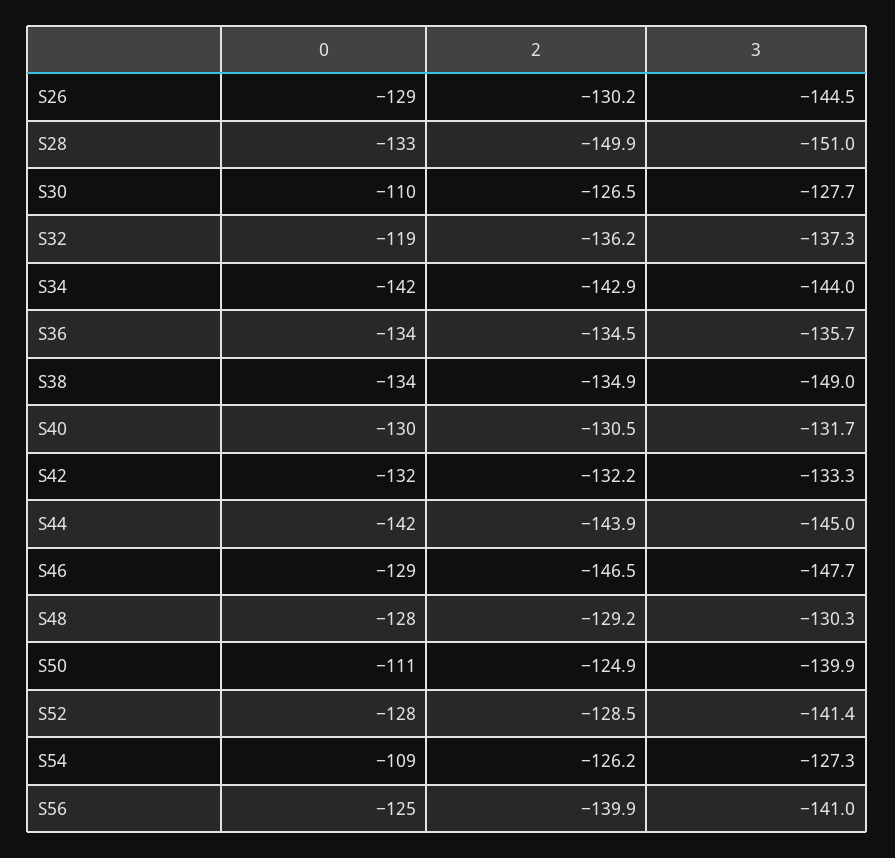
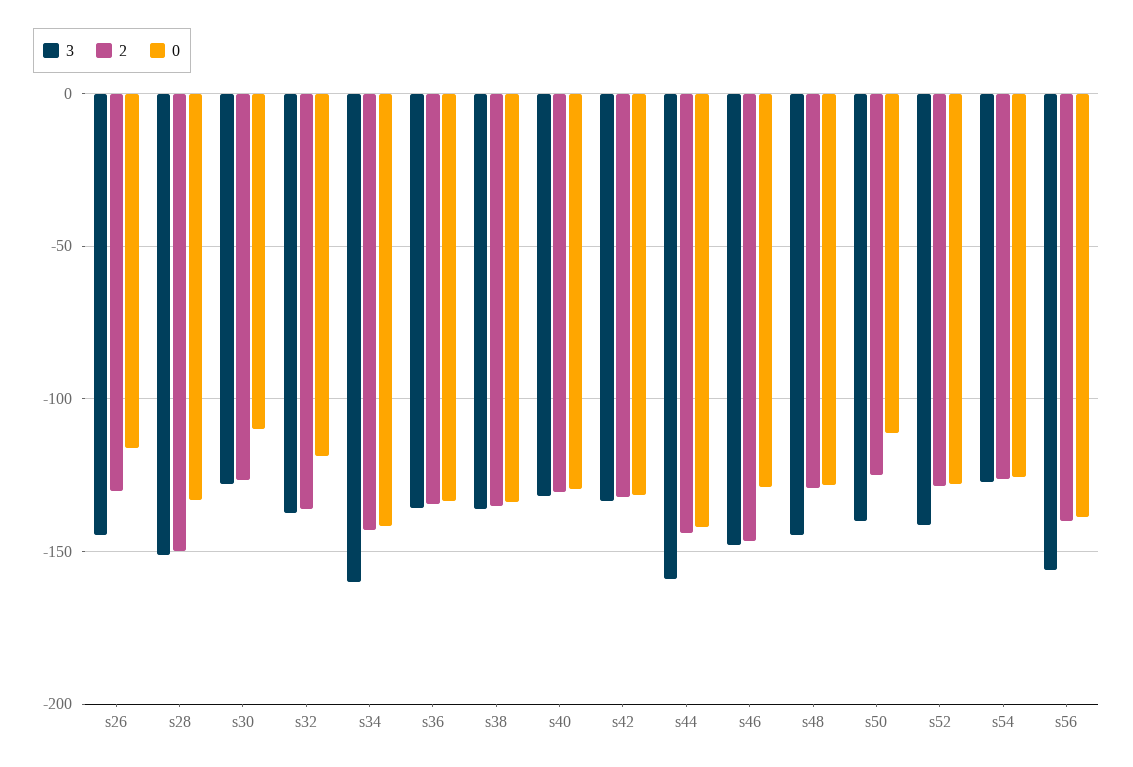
  {
    "0": {
-     "S26": -129,
+     "S26": -115,
      "S28": -133,
      "S30": -110,
      "S32": -119,
      "S34": -142,
      "S36": -134,
      "S38": -134,
      "S40": -130,
      "S42": -132,
      "S44": -142,
      "S46": -129,
      "S48": -128,
      "S50": -111,
      "S52": -128,
-     "S54": -109,
+     "S54": -125,
-     "S56": -125
+     "S56": -140
    },
    "2": {
      "S26": -130.2,
      "S28": -149.9,
      "S30": -126.5,
      "S32": -136.2,
      "S34": -142.9,
      "S36": -134.5,
      "S38": -134.9,
      "S40": -130.5,
      "S42": -132.2,
      "S44": -143.9,
      "S46": -146.5,
      "S48": -129.2,
      "S50": -124.9,
      "S52": -128.5,
      "S54": -126.2,
      "S56": -139.9
    },
    "3": {
      "S26": -144.5,
      "S28": -151,
      "S30": -127.7,
      "S32": -137.3,
-     "S34": -144,
+     "S34": -160,
      "S36": -135.7,
-     "S38": -149,
+     "S38": -135,
      "S40": -131.7,
      "S42": -133.3,
-     "S44": -145,
+     "S44": -160,
      "S46": -147.7,
-     "S48": -130.3,
+     "S48": -145,
      "S50": -139.9,
      "S52": -141.4,
      "S54": -127.3,
-     "S56": -141
+     "S56": -155
    }
  }

